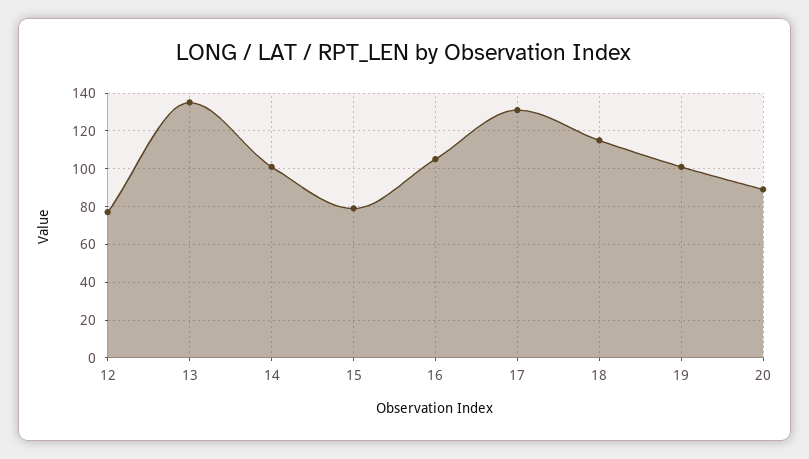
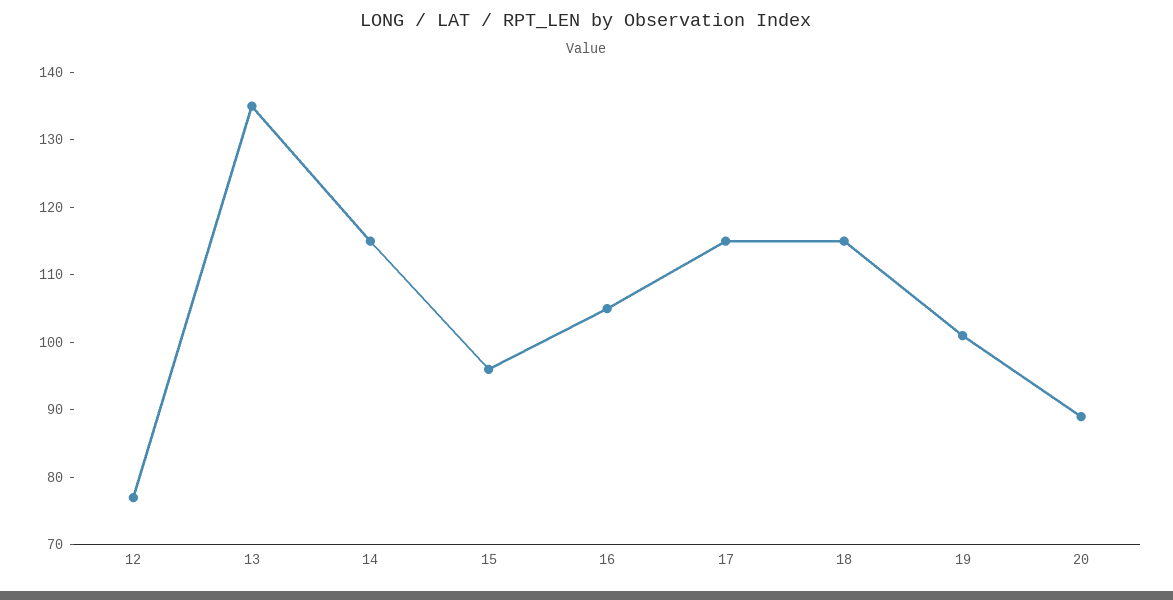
  {
    "12": 75,
    "13": 135,
-   "14": 100,
+   "14": 115,
-   "15": 80,
+   "15": 95,
    "16": 105,
-   "17": 130,
+   "17": 115,
    "18": 115,
    "19": 100,
    "20": 90
  }

